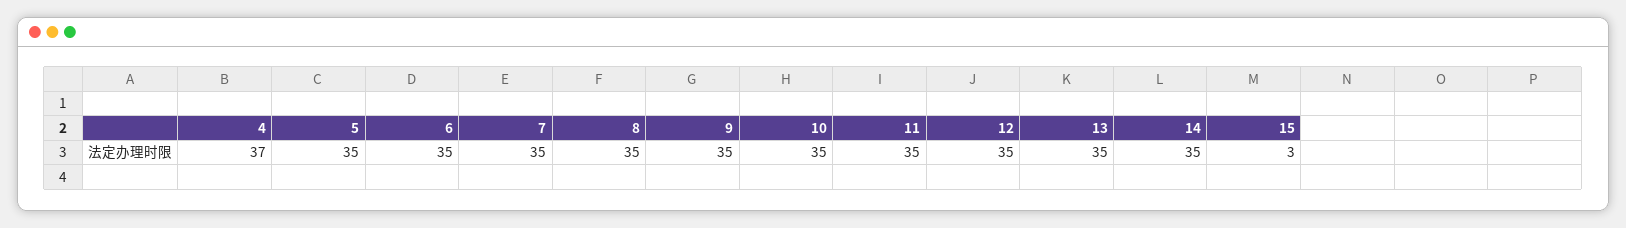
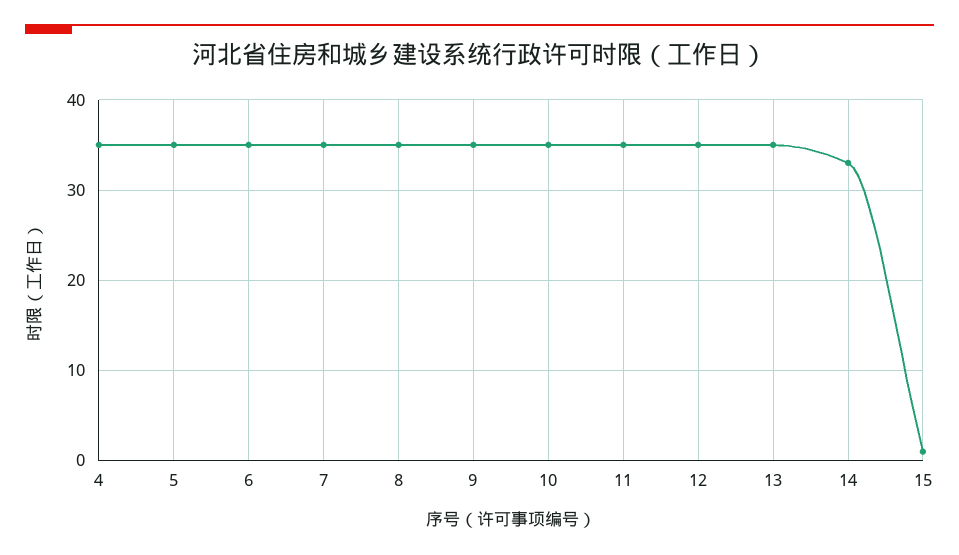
  {
-   "4": 37,
+   "4": 35,
    "5": 35,
    "6": 35,
    "7": 35,
    "8": 35,
    "9": 35,
    "10": 35,
    "11": 35,
    "12": 35,
    "13": 35,
-   "14": 35,
+   "14": 33,
-   "15": 3
+   "15": 1
  }

